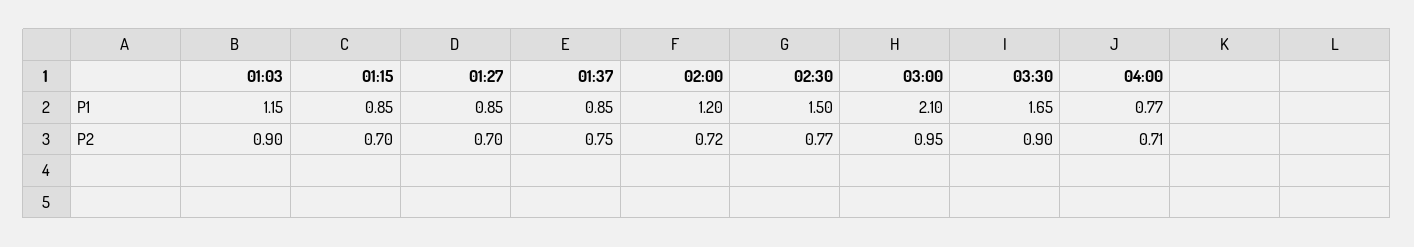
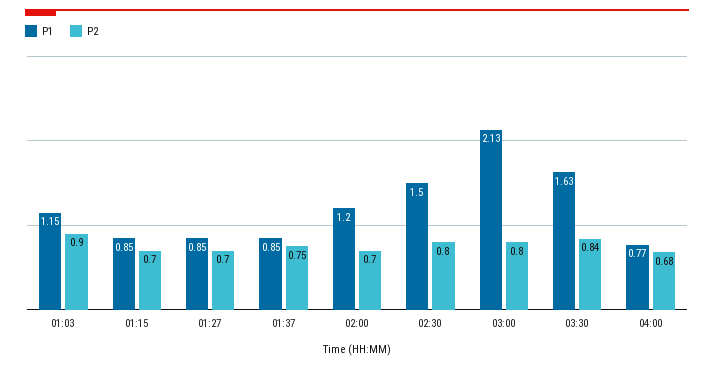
  {
    "P1": {
      "01:03": 1.15,
      "01:15": 0.85,
      "01:27": 0.85,
      "01:37": 0.85,
      "02:00": 1.2,
      "02:30": 1.5,
-     "03:00": 2.1,
+     "03:00": 2.13,
-     "03:30": 1.65,
+     "03:30": 1.63,
      "04:00": 0.77
    },
    "P2": {
      "01:03": 0.9,
      "01:15": 0.7,
      "01:27": 0.7,
      "01:37": 0.75,
-     "02:00": 0.72,
+     "02:00": 0.7,
-     "02:30": 0.77,
+     "02:30": 0.8,
-     "03:00": 0.95,
+     "03:00": 0.8,
-     "03:30": 0.9,
+     "03:30": 0.84,
-     "04:00": 0.71
+     "04:00": 0.68
    }
  }

